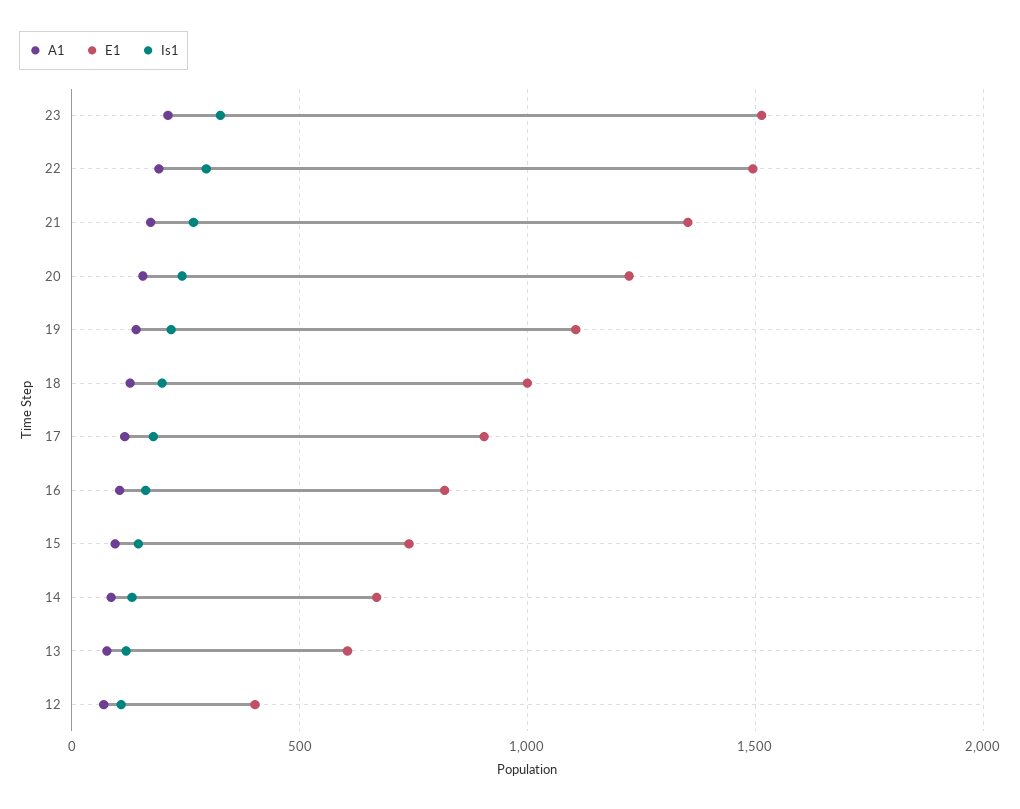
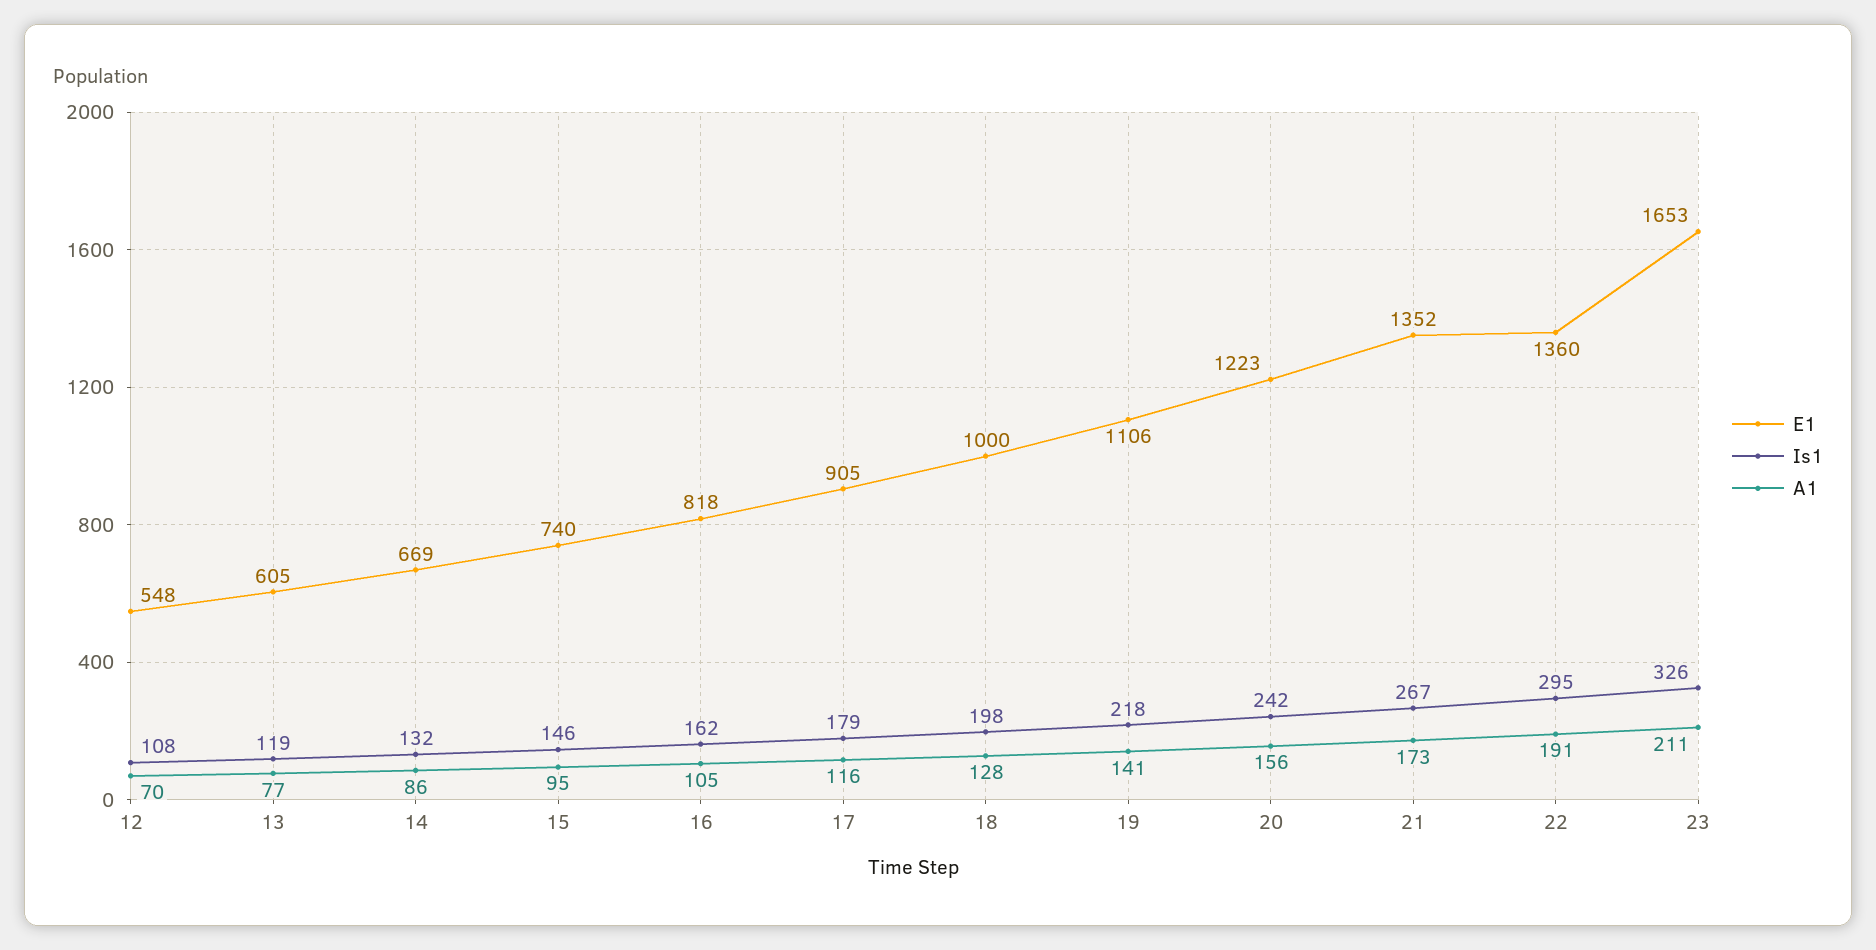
  {
    "A1": {
      "23": 211,
      "22": 191,
      "21": 173,
      "20": 156,
      "19": 141,
      "18": 128,
      "17": 116,
      "16": 105,
      "15": 95,
      "14": 86,
      "13": 77,
      "12": 70
    },
    "E1": {
-     "23": 1500,
+     "23": 1653,
-     "22": 1500,
+     "22": 1360,
      "21": 1352,
      "20": 1223,
      "19": 1106,
      "18": 1000,
      "17": 905,
      "16": 818,
      "15": 740,
      "14": 669,
      "13": 605,
-     "12": 400
+     "12": 548
    },
    "Is1": {
      "23": 326,
      "22": 295,
      "21": 267,
      "20": 242,
      "19": 218,
      "18": 198,
      "17": 179,
      "16": 162,
      "15": 146,
      "14": 132,
      "13": 119,
      "12": 108
    }
  }

